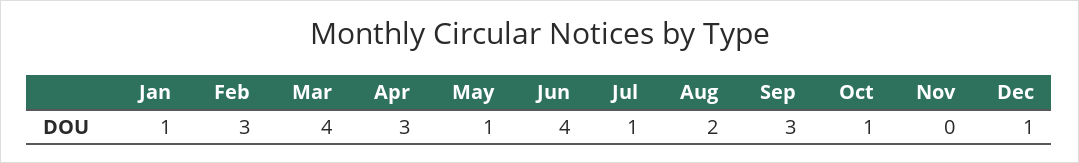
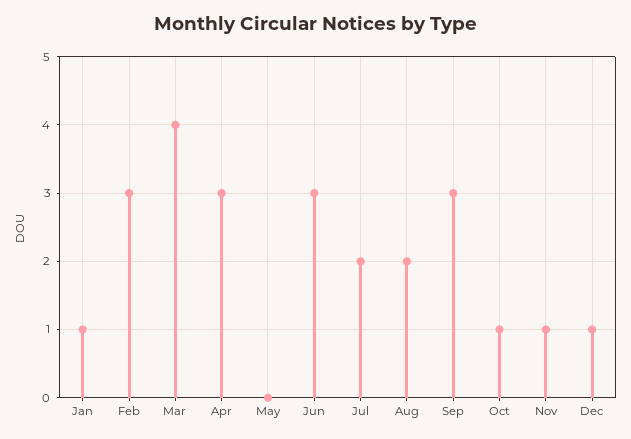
  {
    "Jan": 1,
    "Feb": 3,
    "Mar": 4,
    "Apr": 3,
-   "May": 1,
+   "May": 0,
-   "Jun": 4,
+   "Jun": 3,
-   "Jul": 1,
+   "Jul": 2,
    "Aug": 2,
    "Sep": 3,
    "Oct": 1,
-   "Nov": 0,
+   "Nov": 1,
    "Dec": 1
  }

